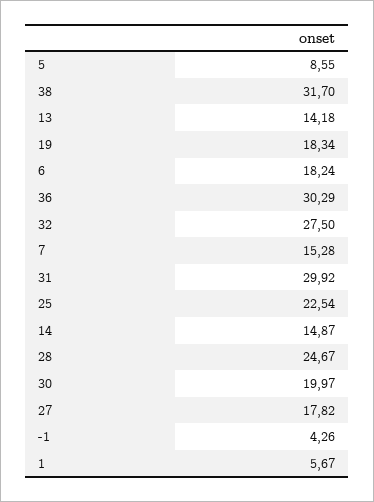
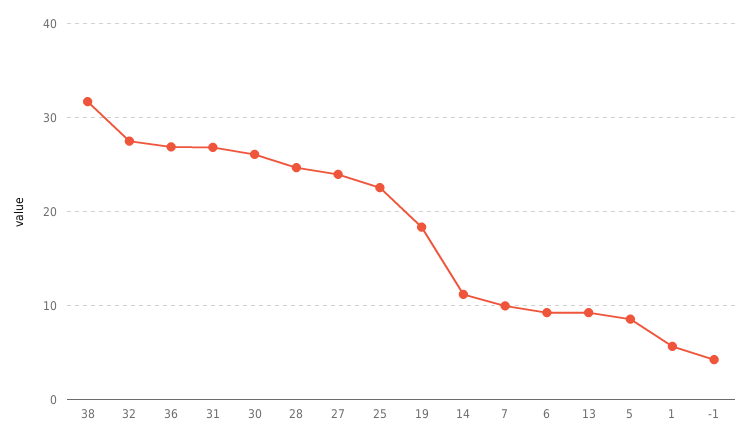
  {
    "5": 8.55,
    "38": 31.7,
-   "13": 14.18,
+   "13": 9,
    "19": 18.34,
-   "6": 18.24,
+   "6": 9,
-   "36": 30.29,
+   "36": 27,
    "32": 27.5,
-   "7": 15.28,
+   "7": 10,
-   "31": 29.92,
+   "31": 27,
    "25": 22.54,
-   "14": 14.87,
+   "14": 11,
    "28": 24.67,
-   "30": 19.97,
+   "30": 26,
-   "27": 17.82,
+   "27": 24,
    "-1": 4.26,
    "1": 5.67
  }

